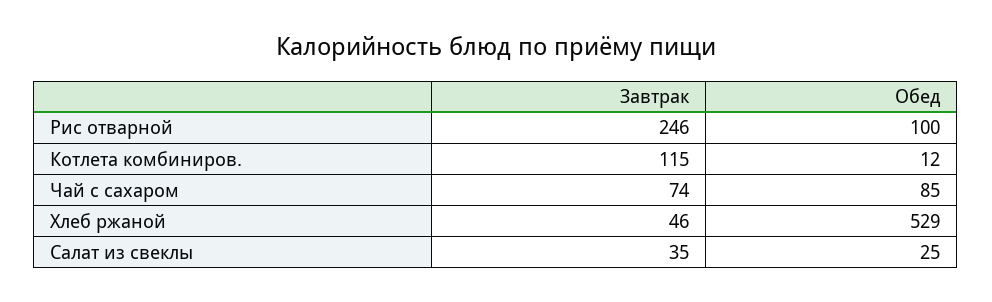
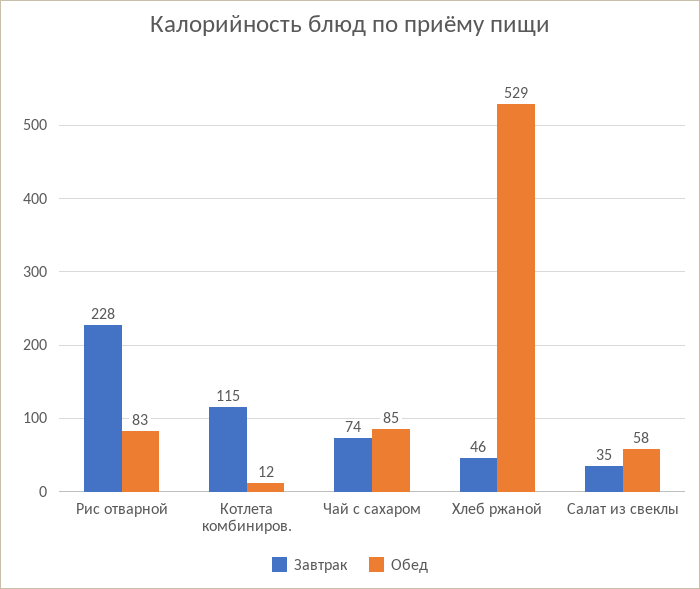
  {
    "Завтрак": {
-     "Рис отварной": 246,
+     "Рис отварной": 228,
      "Котлета комбиниров.": 115,
      "Чай с сахаром": 74,
      "Хлеб ржаной": 46,
      "Салат из свеклы": 35
    },
    "Обед": {
-     "Рис отварной": 100,
+     "Рис отварной": 83,
      "Котлета комбиниров.": 12,
      "Чай с сахаром": 85,
      "Хлеб ржаной": 529,
-     "Салат из свеклы": 25
+     "Салат из свеклы": 58
    }
  }

